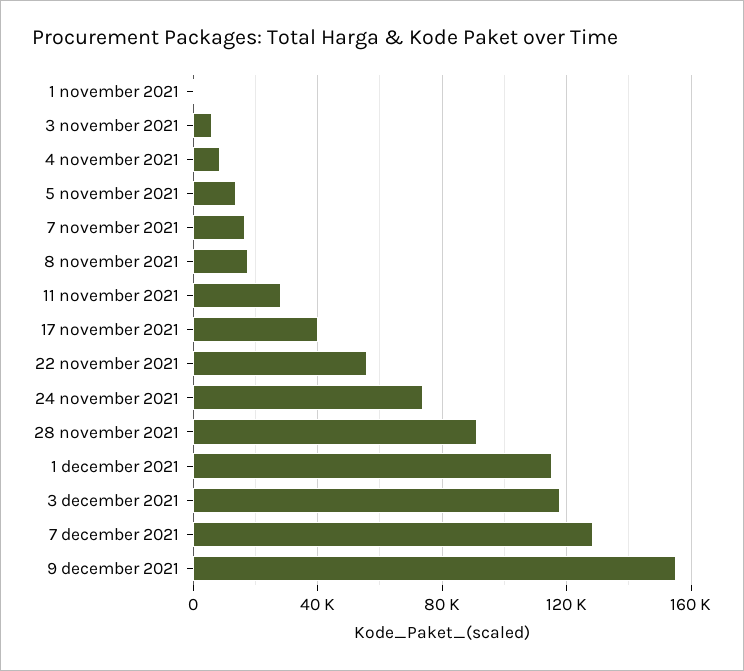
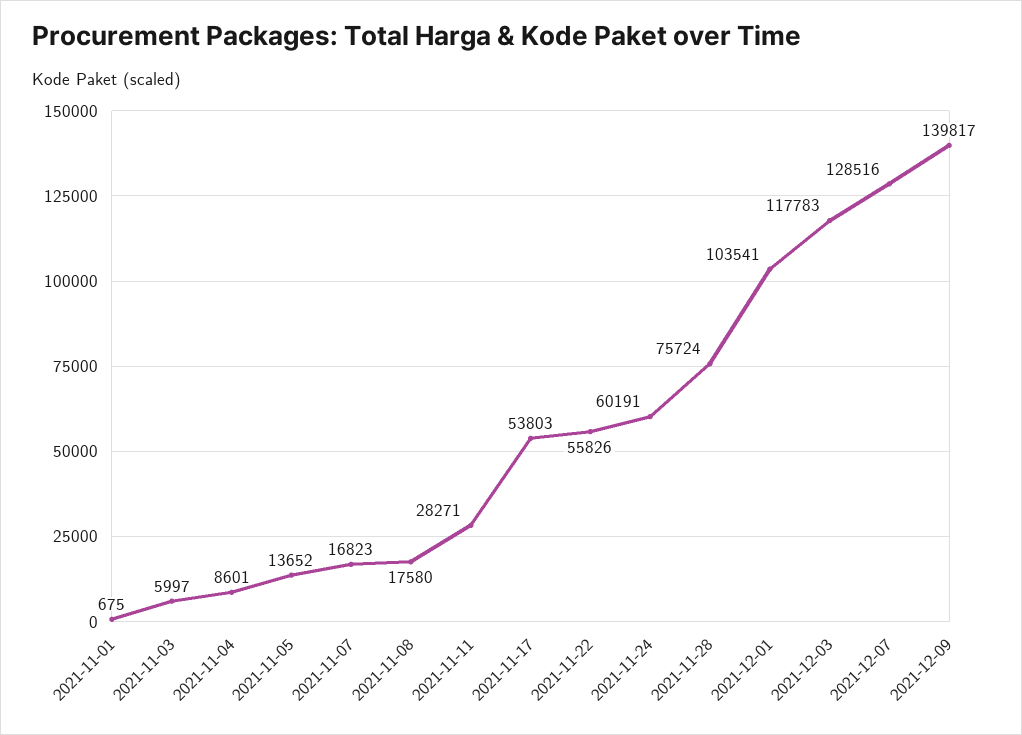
  {
    "1 november 2021": 675,
    "3 november 2021": 5997,
    "4 november 2021": 8601,
    "5 november 2021": 13652,
    "7 november 2021": 16823,
    "8 november 2021": 17580,
    "11 november 2021": 28271,
-   "17 november 2021": 40000,
+   "17 november 2021": 53803,
    "22 november 2021": 55826,
-   "24 november 2021": 75000,
+   "24 november 2021": 60191,
-   "28 november 2021": 90000,
+   "28 november 2021": 75724,
-   "1 december 2021": 115000,
+   "1 december 2021": 103541,
    "3 december 2021": 117783,
    "7 december 2021": 128516,
-   "9 december 2021": 155000
+   "9 december 2021": 139817
  }

